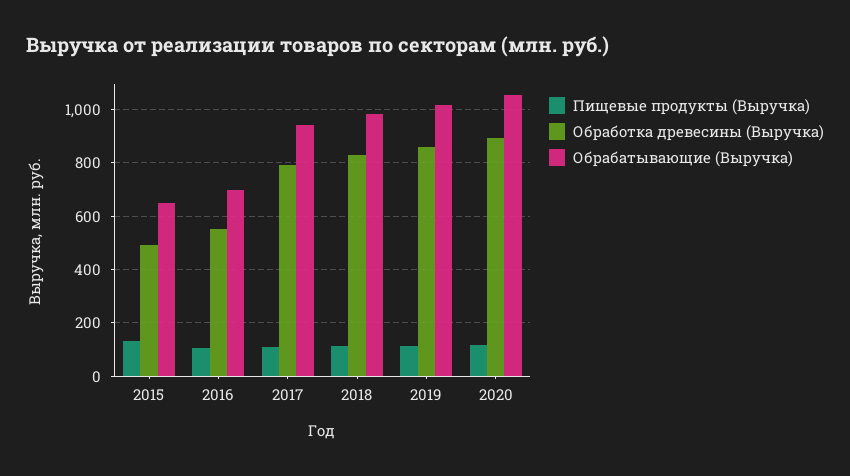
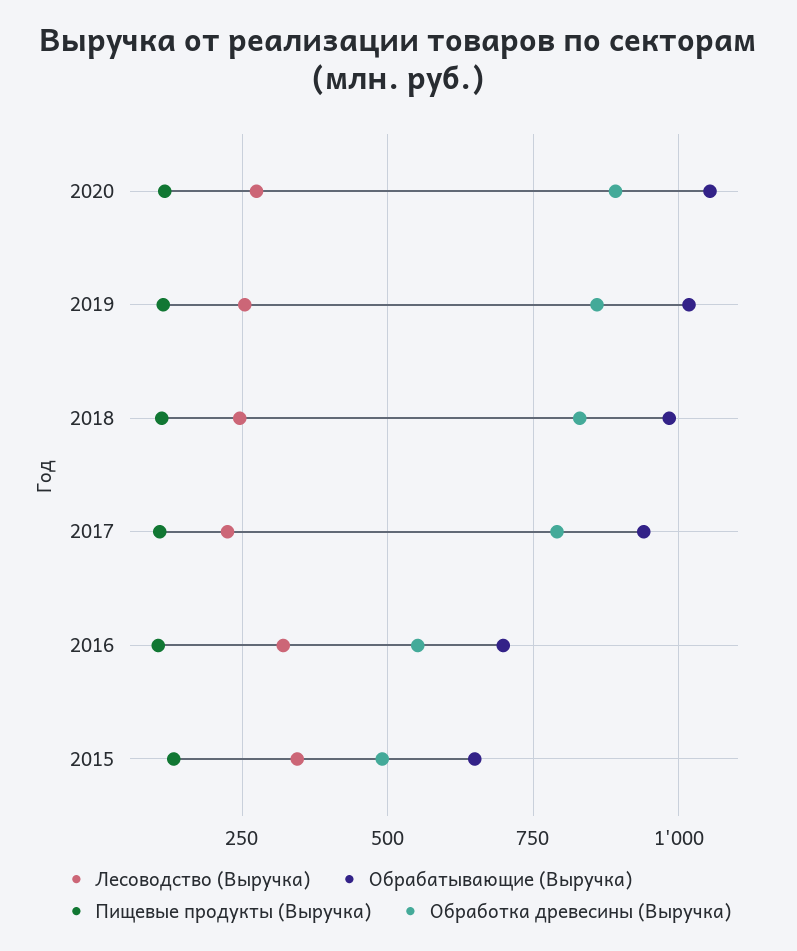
  {
    "Пищевые продукты (Выручка)": {
      "2015": 125,
      "2016": 100,
      "2017": 100,
      "2018": 100,
      "2019": 125,
      "2020": 125
    },
    "Обработка древесины (Выручка)": {
      "2015": 500,
      "2016": 550,
      "2017": 800,
      "2018": 825,
      "2019": 850,
      "2020": 900
    },
    "Обрабатывающие (Выручка)": {
      "2015": 650,
      "2016": 700,
      "2017": 950,
      "2018": 975,
      "2019": 1025,
      "2020": 1050
-   }
+   },
+   "Лесоводство (Выручка)": {
+     "2020": 275,
+     "2019": 250,
+     "2018": 250,
+     "2017": 225,
+     "2016": 325,
+     "2015": 350
+   }
  }

